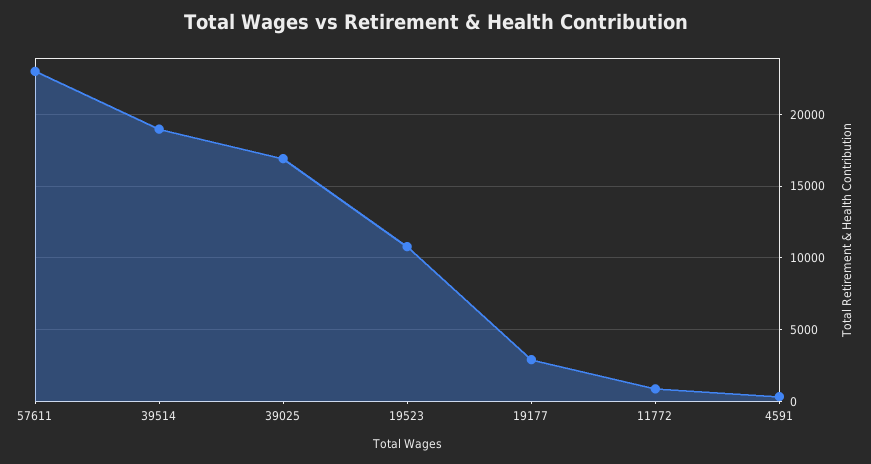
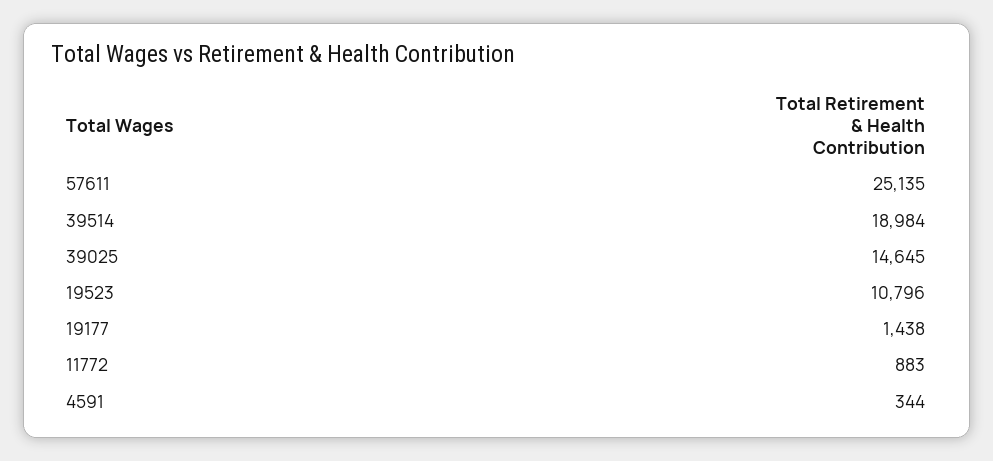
  {
-   "57611": 23000,
+   "57611": 25135,
    "39514": 18984,
-   "39025": 17000,
+   "39025": 14645,
    "19523": 10796,
-   "19177": 3000,
+   "19177": 1438,
    "11772": 883,
    "4591": 344
  }

